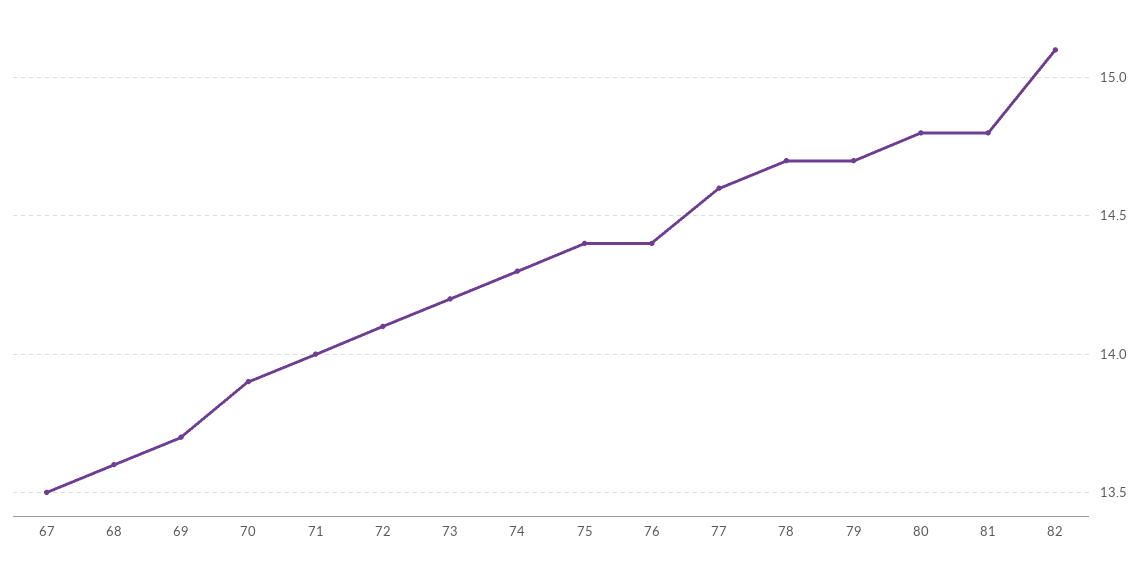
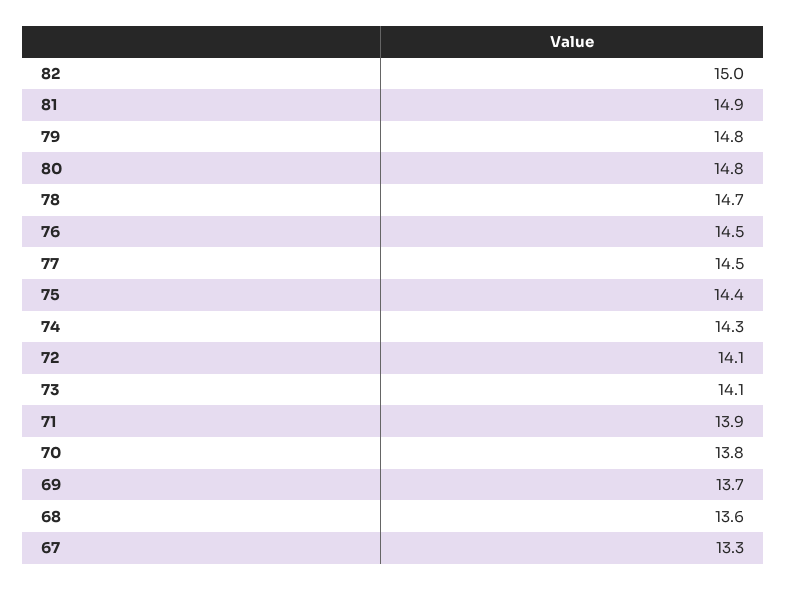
  {
-   "67": 13.5,
+   "67": 13.3,
    "68": 13.6,
    "69": 13.7,
-   "70": 13.9,
+   "70": 13.8,
-   "71": 14,
+   "71": 13.9,
    "72": 14.1,
-   "73": 14.2,
+   "73": 14.1,
    "74": 14.3,
    "75": 14.4,
-   "76": 14.4,
+   "76": 14.5,
-   "77": 14.6,
+   "77": 14.5,
    "78": 14.7,
-   "79": 14.7,
+   "79": 14.8,
    "80": 14.8,
-   "81": 14.8,
+   "81": 14.9,
-   "82": 15.1
+   "82": 15
  }

